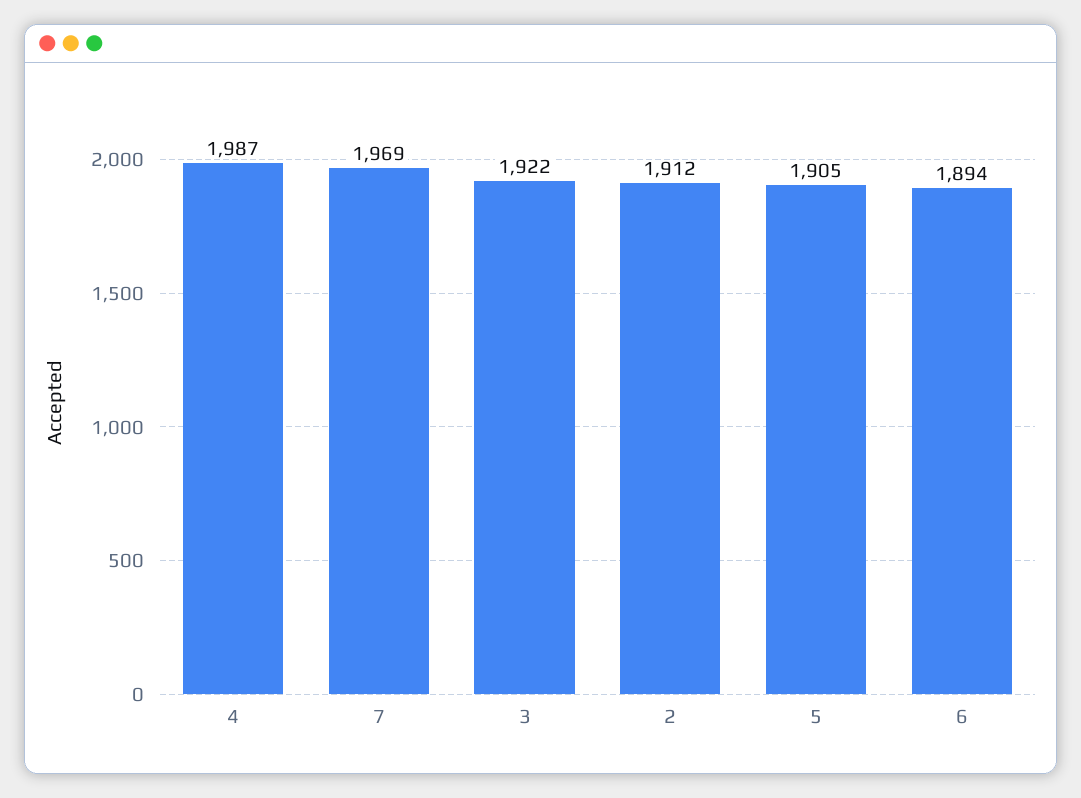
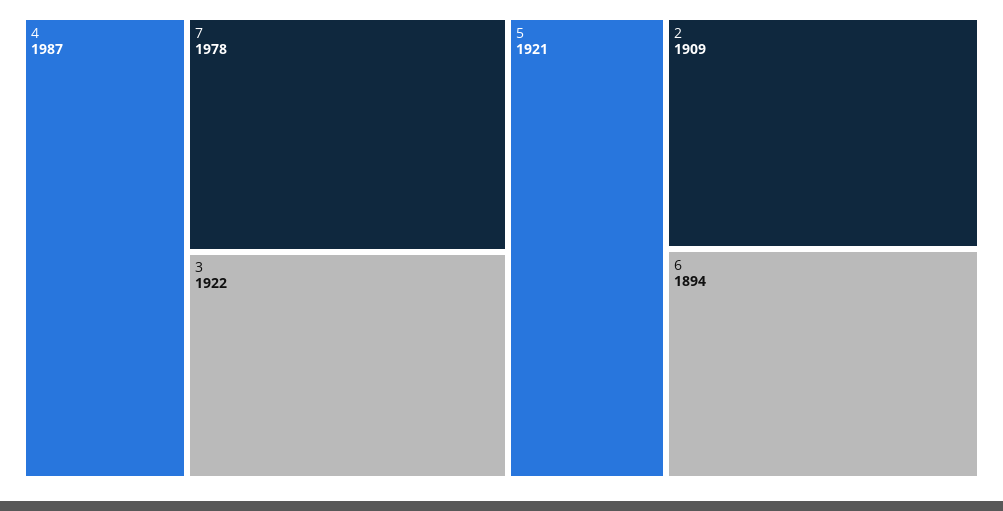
  {
    "4": 1987,
-   "7": 1969,
+   "7": 1978,
    "3": 1922,
-   "2": 1912,
+   "2": 1909,
-   "5": 1905,
+   "5": 1921,
    "6": 1894
  }

